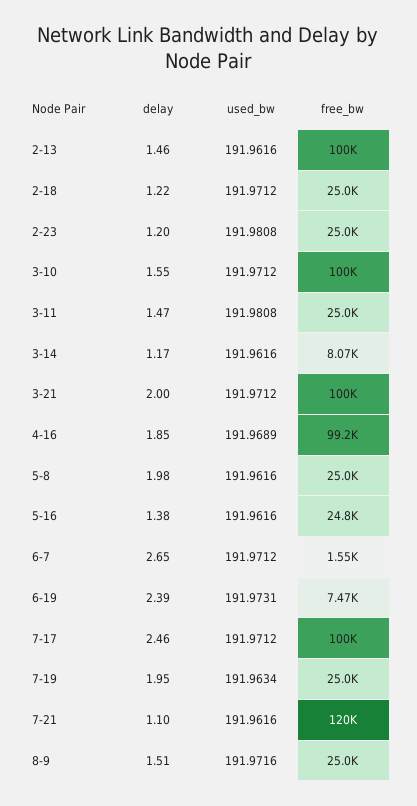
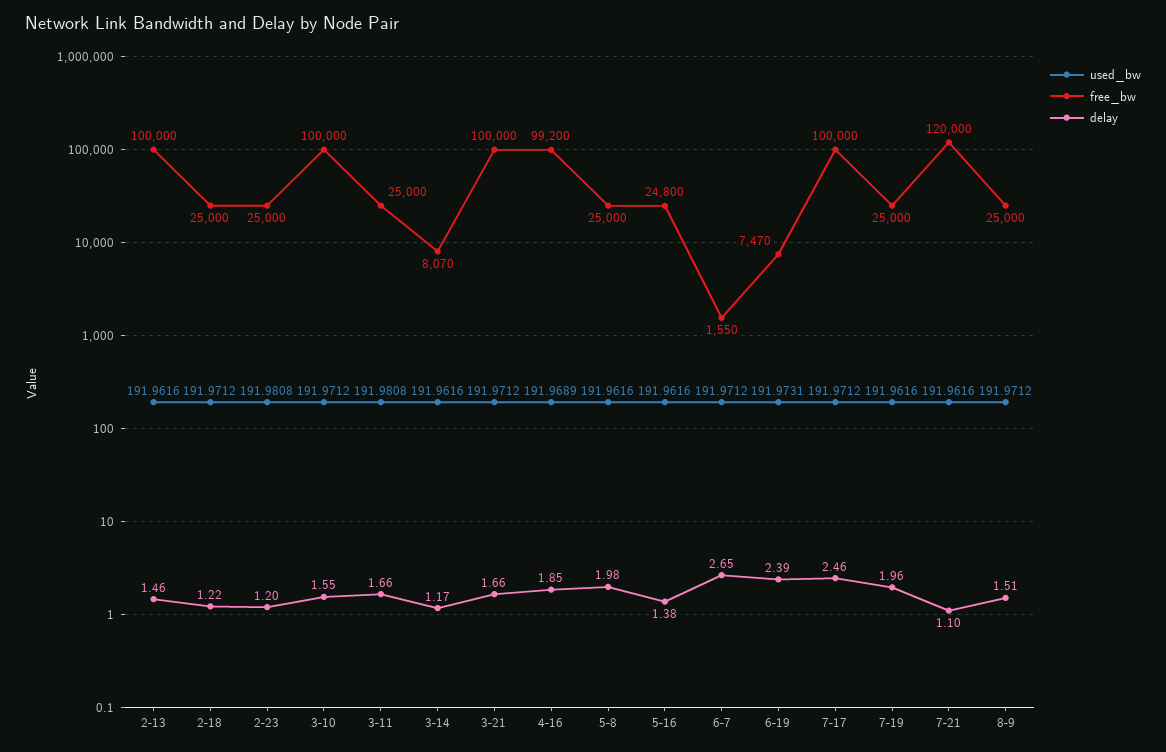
  {
    "delay": {
      "2-13": 1.46,
      "2-18": 1.22,
      "2-23": 1.2,
      "3-10": 1.55,
-     "3-11": 1.47,
+     "3-11": 1.66,
      "3-14": 1.17,
-     "3-21": 2,
+     "3-21": 1.66,
      "4-16": 1.85,
      "5-8": 1.98,
      "5-16": 1.38,
      "6-7": 2.65,
      "6-19": 2.39,
      "7-17": 2.46,
-     "7-19": 1.95,
+     "7-19": 1.96,
      "7-21": 1.1,
      "8-9": 1.51
    },
    "used_bw": {
      "2-13": 191.9616,
      "2-18": 191.9712,
      "2-23": 191.9808,
      "3-10": 191.9712,
      "3-11": 191.9808,
      "3-14": 191.9616,
      "3-21": 191.9712,
      "4-16": 191.9689,
      "5-8": 191.9616,
      "5-16": 191.9616,
      "6-7": 191.9712,
      "6-19": 191.9731,
      "7-17": 191.9712,
-     "7-19": 191.9634,
+     "7-19": 191.9616,
      "7-21": 191.9616,
-     "8-9": 191.9716
+     "8-9": 191.9712
    },
    "free_bw": {
      "2-13": 100000,
      "2-18": 25000,
      "2-23": 25000,
      "3-10": 100000,
      "3-11": 25000,
      "3-14": 8070,
      "3-21": 100000,
      "4-16": 99200,
      "5-8": 25000,
      "5-16": 24800,
      "6-7": 1550,
      "6-19": 7470,
      "7-17": 100000,
      "7-19": 25000,
      "7-21": 120000,
      "8-9": 25000
    }
  }

